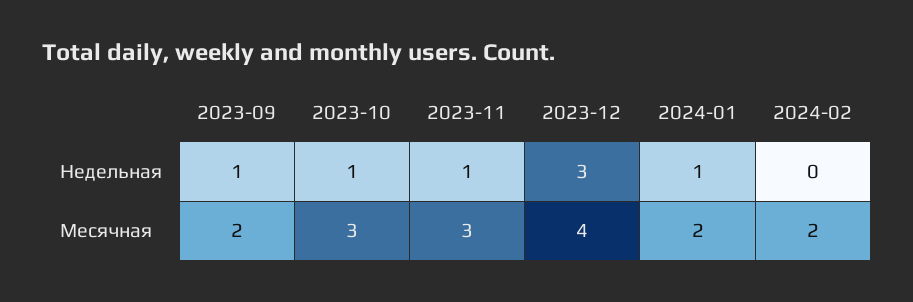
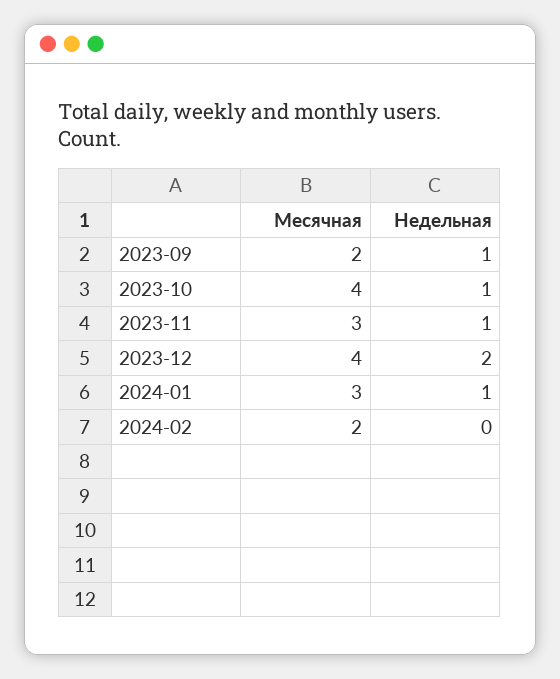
  {
    "2023-09": {
      "Недельная": 1,
      "Месячная": 2
    },
    "2023-10": {
      "Недельная": 1,
-     "Месячная": 3
+     "Месячная": 4
    },
    "2023-11": {
      "Недельная": 1,
      "Месячная": 3
    },
    "2023-12": {
-     "Недельная": 3,
+     "Недельная": 2,
      "Месячная": 4
    },
    "2024-01": {
      "Недельная": 1,
-     "Месячная": 2
+     "Месячная": 3
    },
    "2024-02": {
      "Недельная": 0,
      "Месячная": 2
    }
  }

